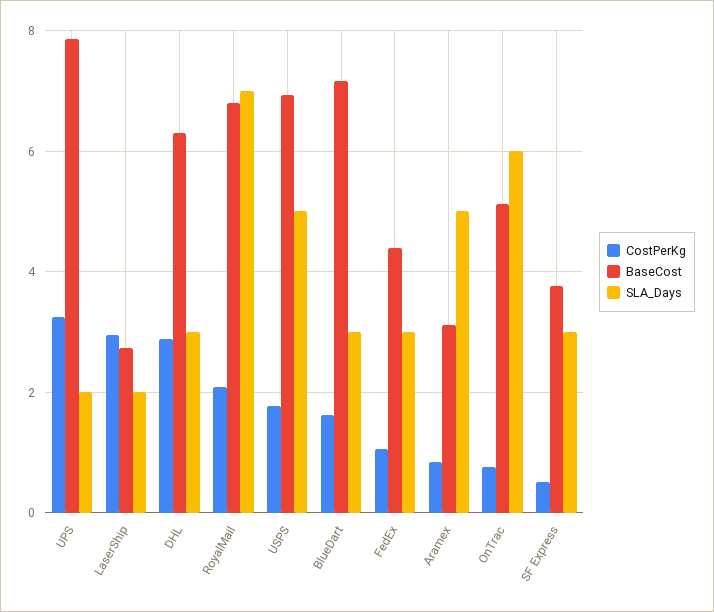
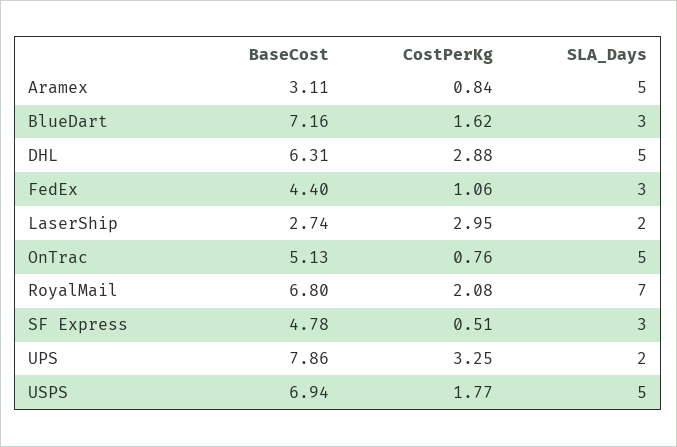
  {
    "CostPerKg": {
      "UPS": 3.25,
      "LaserShip": 2.95,
      "DHL": 2.88,
      "RoyalMail": 2.08,
      "USPS": 1.77,
      "BlueDart": 1.62,
      "FedEx": 1.06,
      "Aramex": 0.84,
      "OnTrac": 0.76,
      "SF Express": 0.51
    },
    "BaseCost": {
      "UPS": 7.86,
      "LaserShip": 2.74,
      "DHL": 6.31,
      "RoyalMail": 6.8,
      "USPS": 6.94,
      "BlueDart": 7.16,
      "FedEx": 4.4,
      "Aramex": 3.11,
      "OnTrac": 5.13,
-     "SF Express": 3.8
+     "SF Express": 4.78
    },
    "SLA_Days": {
      "UPS": 2,
      "LaserShip": 2,
-     "DHL": 3,
+     "DHL": 5,
      "RoyalMail": 7,
      "USPS": 5,
      "BlueDart": 3,
      "FedEx": 3,
      "Aramex": 5,
-     "OnTrac": 6,
+     "OnTrac": 5,
      "SF Express": 3
    }
  }

